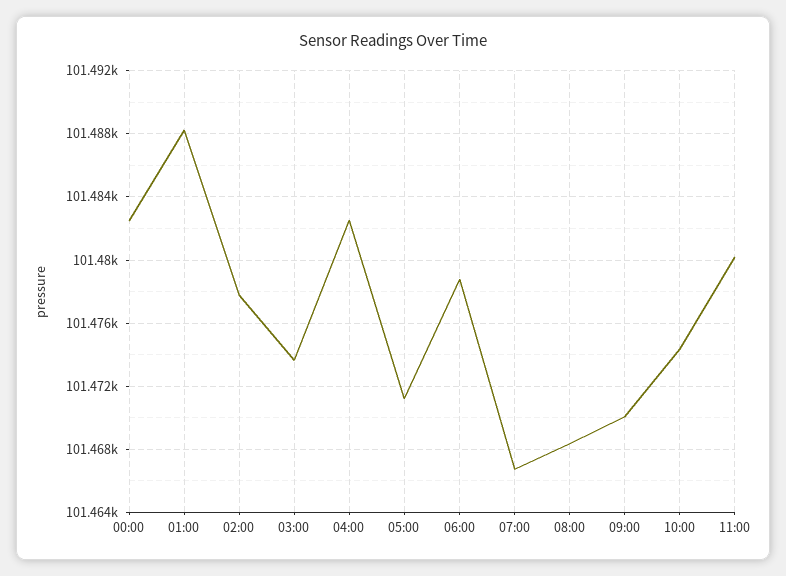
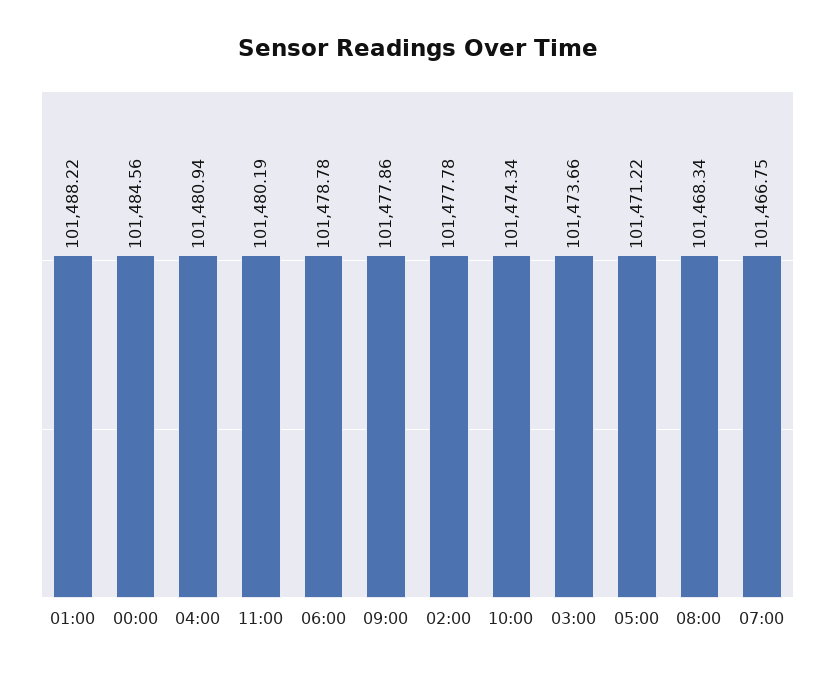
  {
-   "00:00": 101482.5,
+   "00:00": 101484.56,
    "01:00": 101488.22,
    "02:00": 101477.78,
    "03:00": 101473.66,
-   "04:00": 101482.5,
+   "04:00": 101480.94,
    "05:00": 101471.22,
    "06:00": 101478.78,
    "07:00": 101466.75,
    "08:00": 101468.34,
-   "09:00": 101470,
+   "09:00": 101477.86,
    "10:00": 101474.34,
    "11:00": 101480.19
  }

